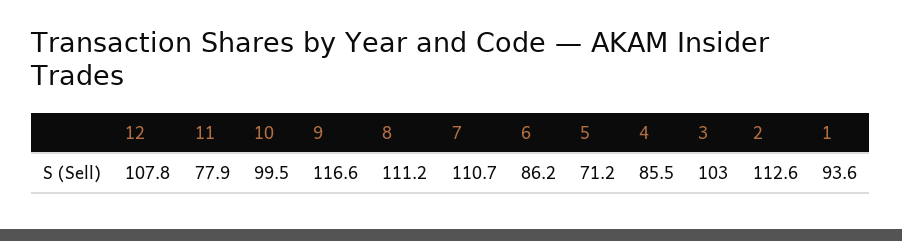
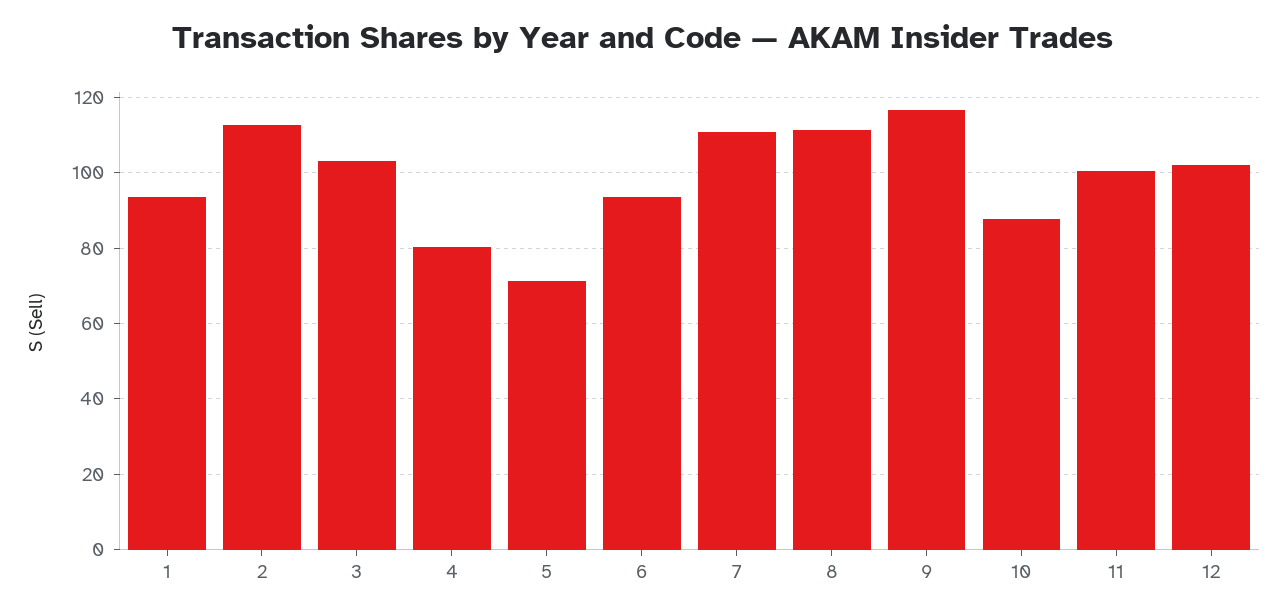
  {
-   "12": 107.8,
+   "12": 102,
-   "11": 77.9,
+   "11": 100,
-   "10": 99.5,
+   "10": 88,
    "9": 116.6,
    "8": 111.2,
    "7": 110.7,
-   "6": 86.2,
+   "6": 94,
    "5": 71.2,
-   "4": 85.5,
+   "4": 80,
    "3": 103,
    "2": 112.6,
    "1": 93.6
  }

